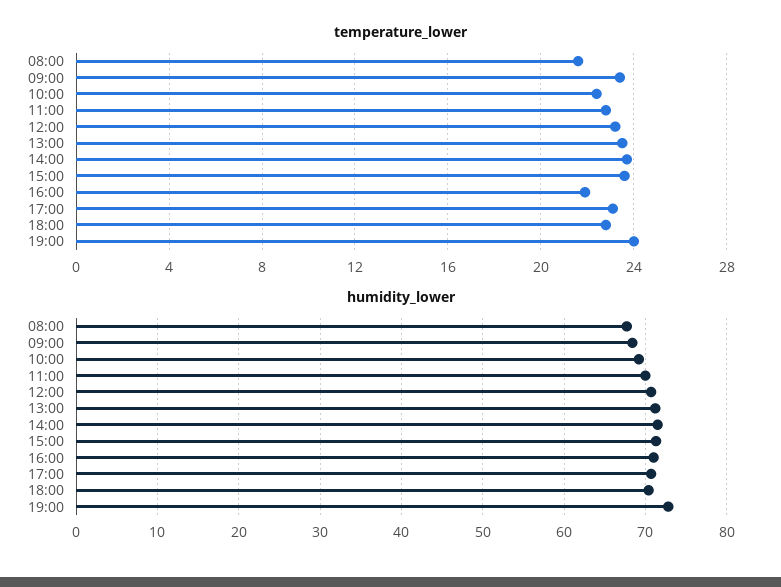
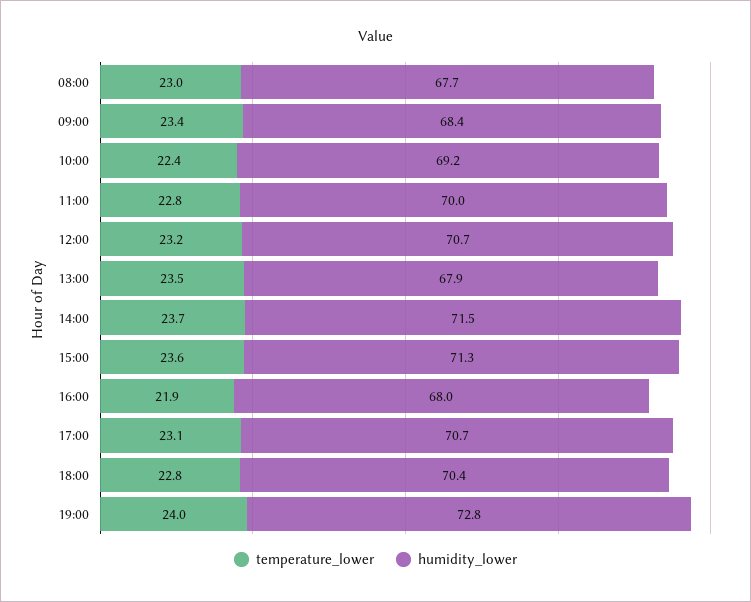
  {
    "temperature_lower": {
-     "08:00": 21.5,
+     "08:00": 23,
      "09:00": 23.4,
      "10:00": 22.4,
      "11:00": 22.8,
      "12:00": 23.2,
      "13:00": 23.5,
      "14:00": 23.7,
      "15:00": 23.6,
      "16:00": 21.9,
      "17:00": 23.1,
      "18:00": 22.8,
      "19:00": 24
    },
    "humidity_lower": {
      "08:00": 67.7,
      "09:00": 68.4,
      "10:00": 69.2,
      "11:00": 70,
      "12:00": 70.7,
-     "13:00": 71,
+     "13:00": 67.9,
      "14:00": 71.5,
      "15:00": 71.3,
-     "16:00": 71,
+     "16:00": 68,
      "17:00": 70.7,
      "18:00": 70.4,
      "19:00": 72.8
    }
  }

